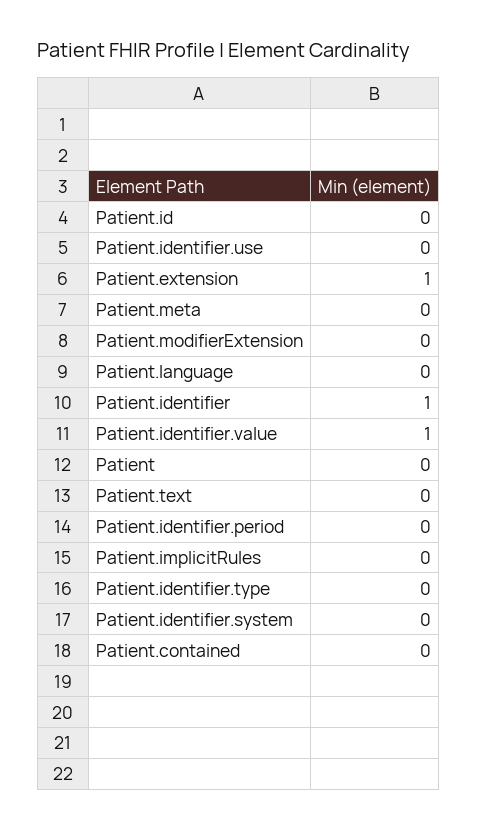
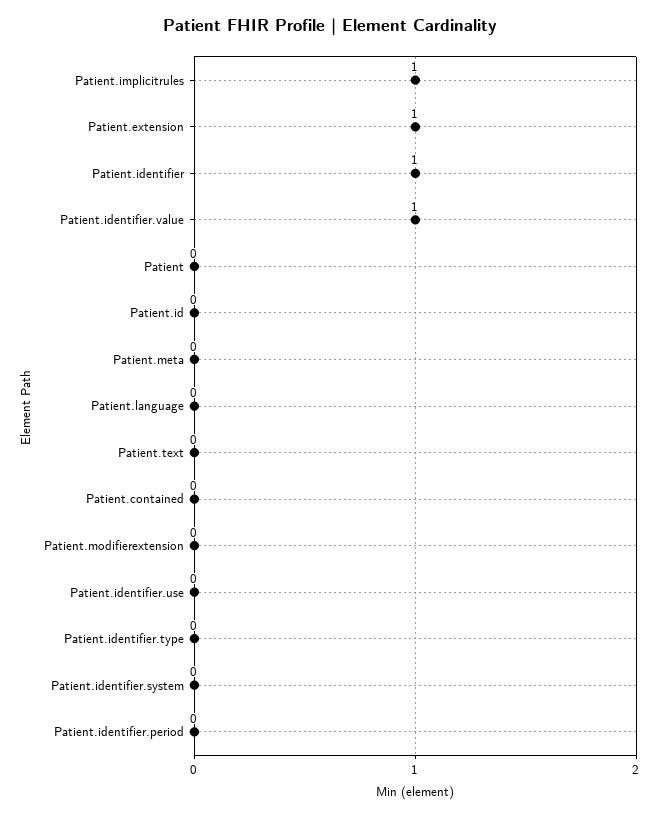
  {
    "Patient.id": 0,
    "Patient.identifier.use": 0,
    "Patient.extension": 1,
    "Patient.meta": 0,
    "Patient.modifierExtension": 0,
    "Patient.language": 0,
    "Patient.identifier": 1,
    "Patient.identifier.value": 1,
    "Patient": 0,
    "Patient.text": 0,
    "Patient.identifier.period": 0,
-   "Patient.implicitRules": 0,
+   "Patient.implicitRules": 1,
    "Patient.identifier.type": 0,
    "Patient.identifier.system": 0,
    "Patient.contained": 0
  }

